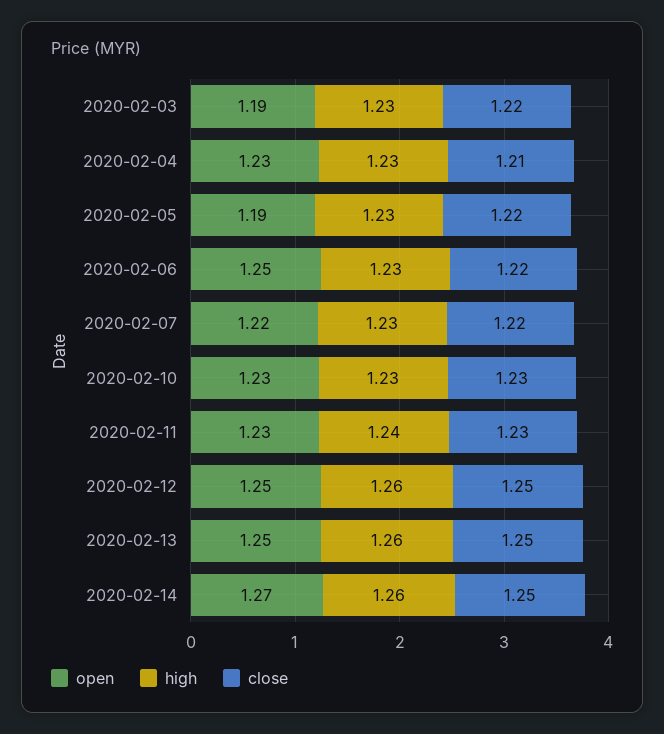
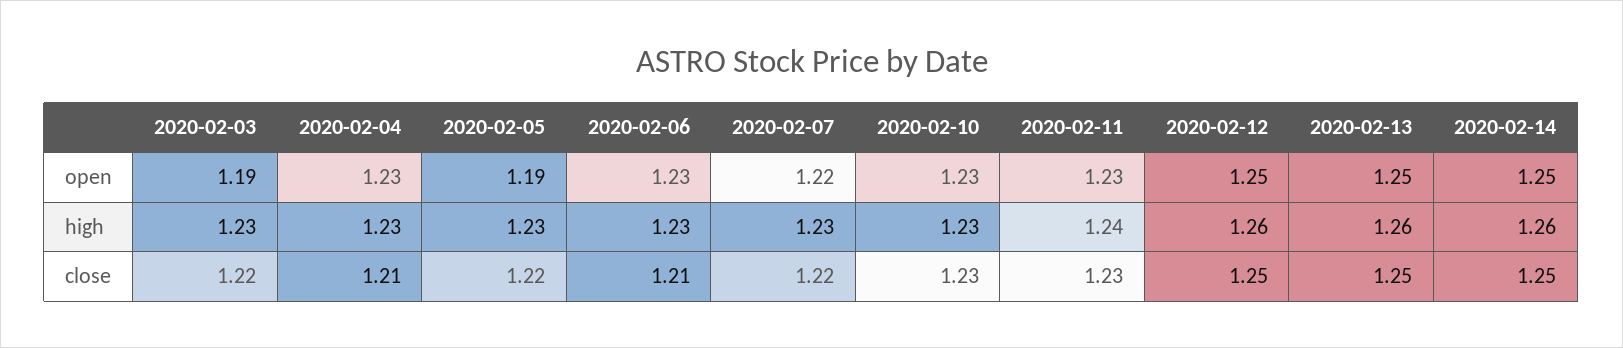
  {
    "open": {
      "2020-02-03": 1.19,
      "2020-02-04": 1.23,
      "2020-02-05": 1.19,
-     "2020-02-06": 1.25,
+     "2020-02-06": 1.23,
      "2020-02-07": 1.22,
      "2020-02-10": 1.23,
      "2020-02-11": 1.23,
      "2020-02-12": 1.25,
      "2020-02-13": 1.25,
-     "2020-02-14": 1.27
+     "2020-02-14": 1.25
    },
    "high": {
      "2020-02-03": 1.23,
      "2020-02-04": 1.23,
      "2020-02-05": 1.23,
      "2020-02-06": 1.23,
      "2020-02-07": 1.23,
      "2020-02-10": 1.23,
      "2020-02-11": 1.24,
      "2020-02-12": 1.26,
      "2020-02-13": 1.26,
      "2020-02-14": 1.26
    },
    "close": {
      "2020-02-03": 1.22,
      "2020-02-04": 1.21,
      "2020-02-05": 1.22,
-     "2020-02-06": 1.22,
+     "2020-02-06": 1.21,
      "2020-02-07": 1.22,
      "2020-02-10": 1.23,
      "2020-02-11": 1.23,
      "2020-02-12": 1.25,
      "2020-02-13": 1.25,
      "2020-02-14": 1.25
    }
  }

